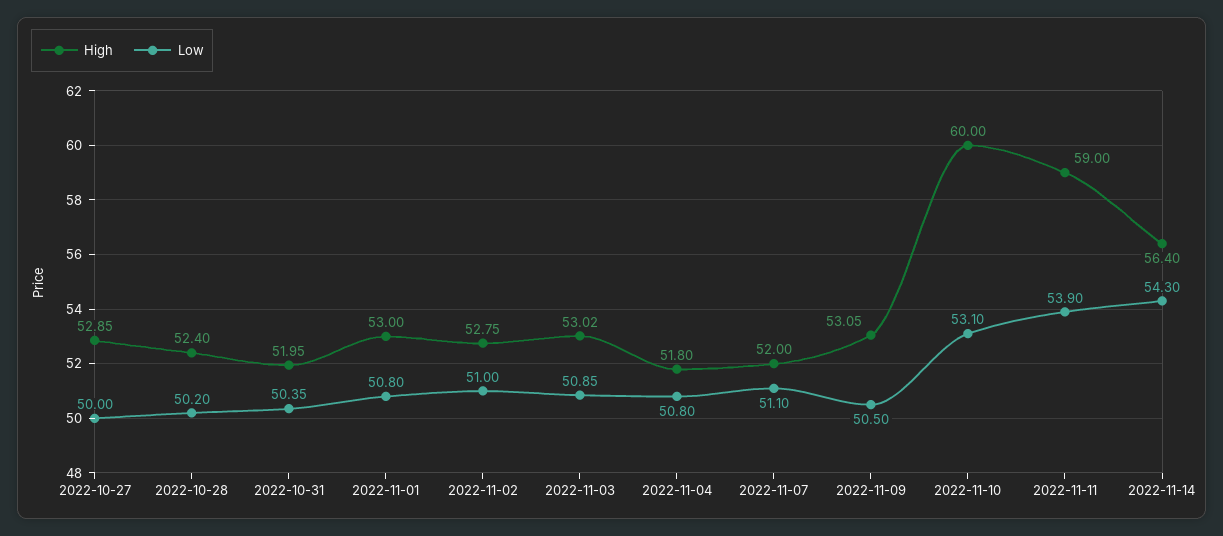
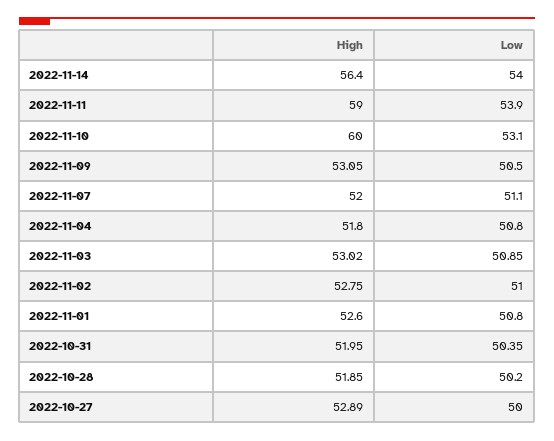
  {
    "High": {
-     "2022-10-27": 52.85,
+     "2022-10-27": 52.89,
-     "2022-10-28": 52.4,
+     "2022-10-28": 51.85,
      "2022-10-31": 51.95,
-     "2022-11-01": 53,
+     "2022-11-01": 52.6,
      "2022-11-02": 52.75,
      "2022-11-03": 53.02,
      "2022-11-04": 51.8,
      "2022-11-07": 52,
      "2022-11-09": 53.05,
      "2022-11-10": 60,
      "2022-11-11": 59,
      "2022-11-14": 56.4
    },
    "Low": {
      "2022-10-27": 50,
      "2022-10-28": 50.2,
      "2022-10-31": 50.35,
      "2022-11-01": 50.8,
      "2022-11-02": 51,
      "2022-11-03": 50.85,
      "2022-11-04": 50.8,
      "2022-11-07": 51.1,
      "2022-11-09": 50.5,
      "2022-11-10": 53.1,
      "2022-11-11": 53.9,
-     "2022-11-14": 54.3
+     "2022-11-14": 54
    }
  }

